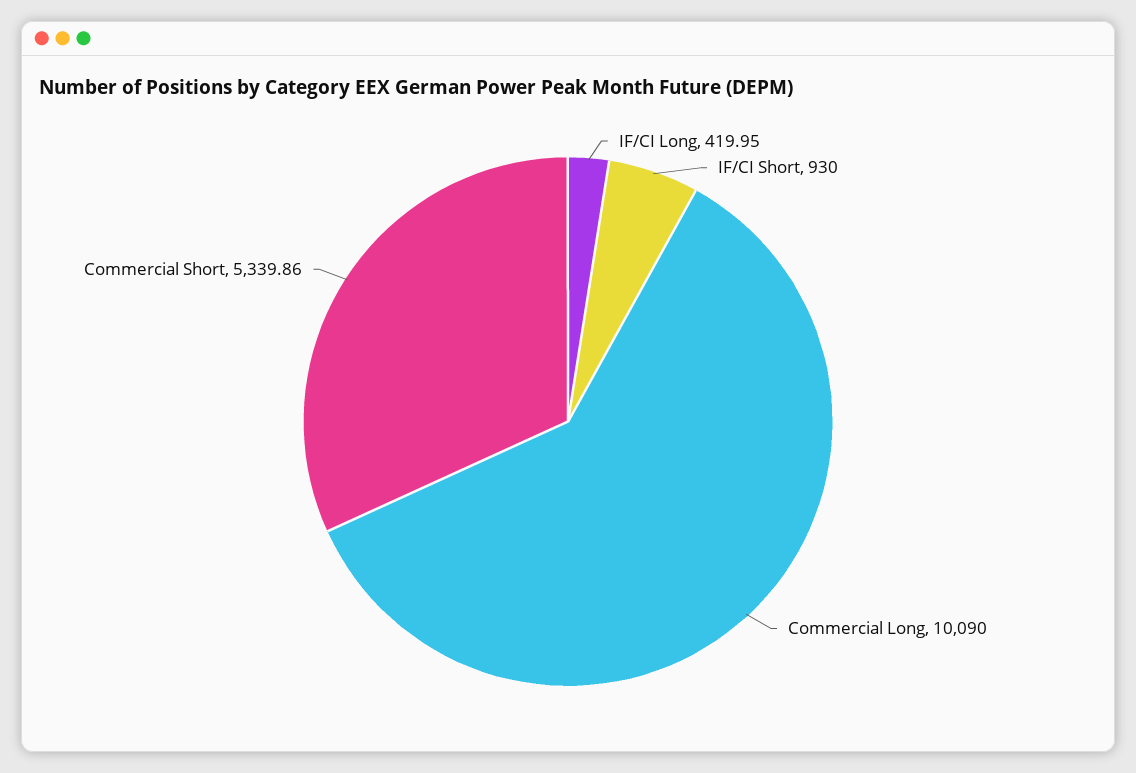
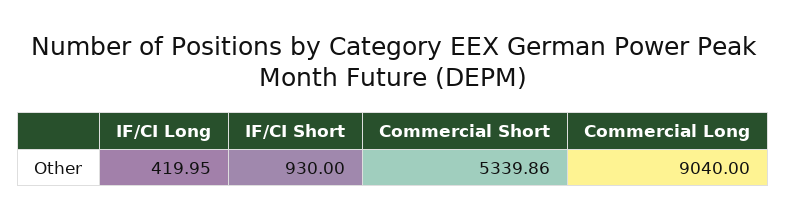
  {
    "IF/CI Long": 419.95,
    "IF/CI Short": 930,
-   "Commercial Long": 10090,
+   "Commercial Long": 9040,
    "Commercial Short": 5339.86
  }

